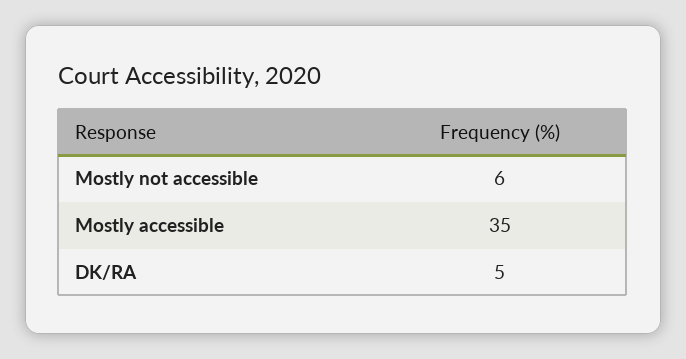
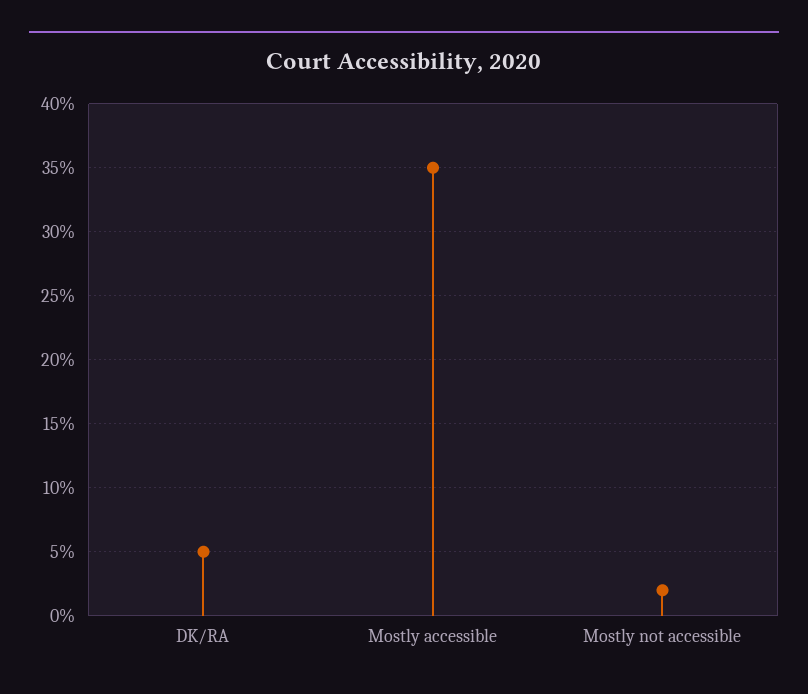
  {
-   "Mostly not accessible": 6,
+   "Mostly not accessible": 2,
    "Mostly accessible": 35,
    "DK/RA": 5
  }

